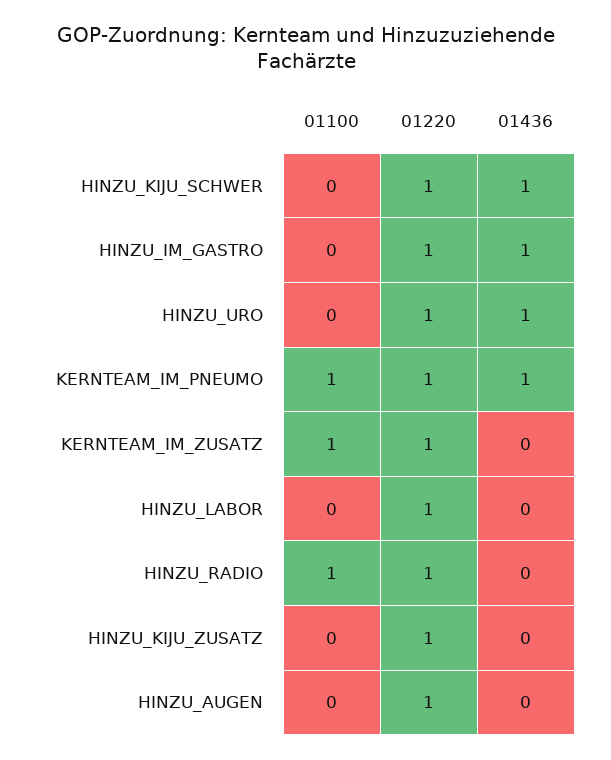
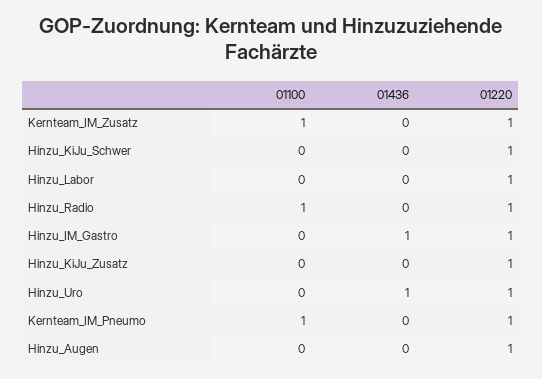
  {
    "01100": {
      "HINZU_KIJU_SCHWER": 0,
      "HINZU_IM_GASTRO": 0,
      "HINZU_URO": 0,
      "KERNTEAM_IM_PNEUMO": 1,
      "KERNTEAM_IM_ZUSATZ": 1,
      "HINZU_LABOR": 0,
      "HINZU_RADIO": 1,
      "HINZU_KIJU_ZUSATZ": 0,
      "HINZU_AUGEN": 0
    },
    "01220": {
      "HINZU_KIJU_SCHWER": 1,
      "HINZU_IM_GASTRO": 1,
      "HINZU_URO": 1,
      "KERNTEAM_IM_PNEUMO": 1,
      "KERNTEAM_IM_ZUSATZ": 1,
      "HINZU_LABOR": 1,
      "HINZU_RADIO": 1,
      "HINZU_KIJU_ZUSATZ": 1,
      "HINZU_AUGEN": 1
    },
    "01436": {
-     "HINZU_KIJU_SCHWER": 1,
+     "HINZU_KIJU_SCHWER": 0,
      "HINZU_IM_GASTRO": 1,
      "HINZU_URO": 1,
-     "KERNTEAM_IM_PNEUMO": 1,
+     "KERNTEAM_IM_PNEUMO": 0,
      "KERNTEAM_IM_ZUSATZ": 0,
      "HINZU_LABOR": 0,
      "HINZU_RADIO": 0,
      "HINZU_KIJU_ZUSATZ": 0,
      "HINZU_AUGEN": 0
    }
  }

